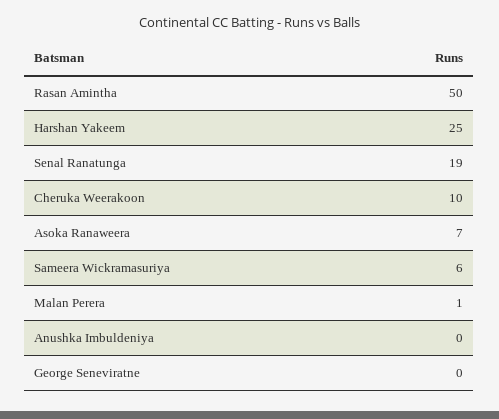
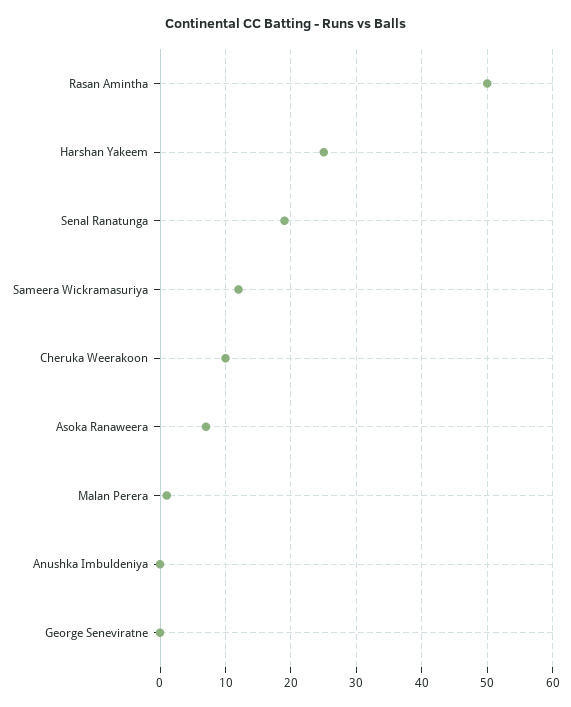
  {
    "Rasan Amintha": 50,
    "Harshan Yakeem": 25,
    "Senal Ranatunga": 19,
    "Cheruka Weerakoon": 10,
    "Asoka Ranaweera": 7,
-   "Sameera Wickramasuriya": 6,
+   "Sameera Wickramasuriya": 12,
    "Malan Perera": 1,
    "Anushka Imbuldeniya": 0,
    "George Seneviratne": 0
  }

